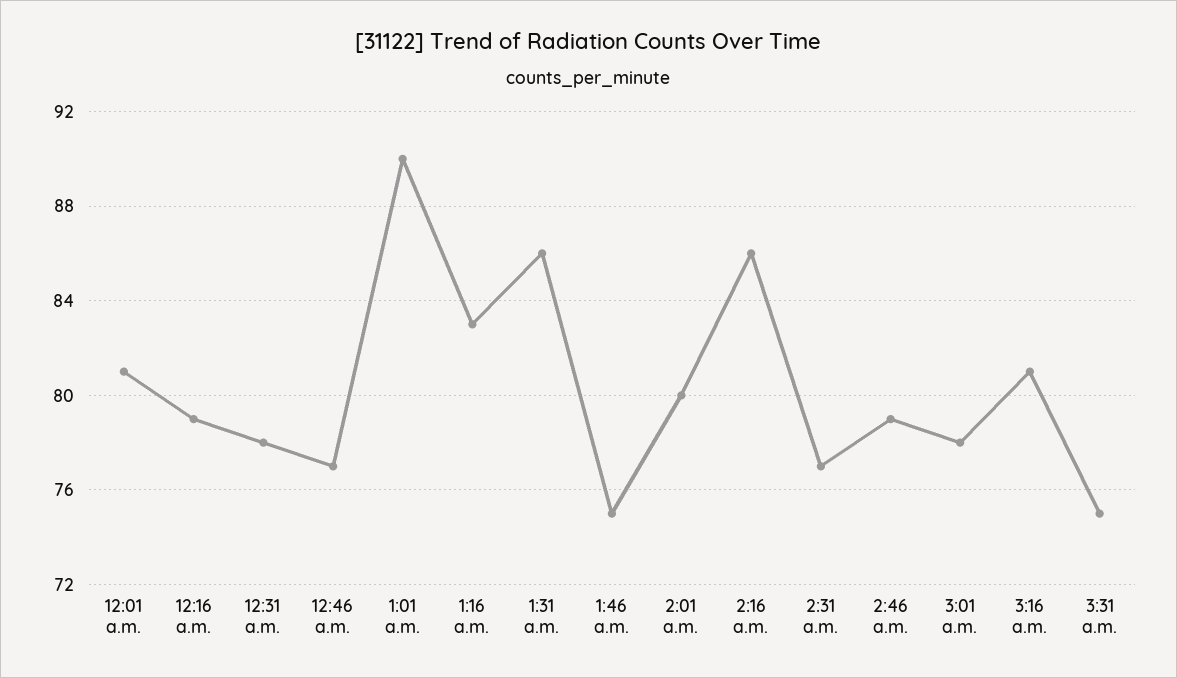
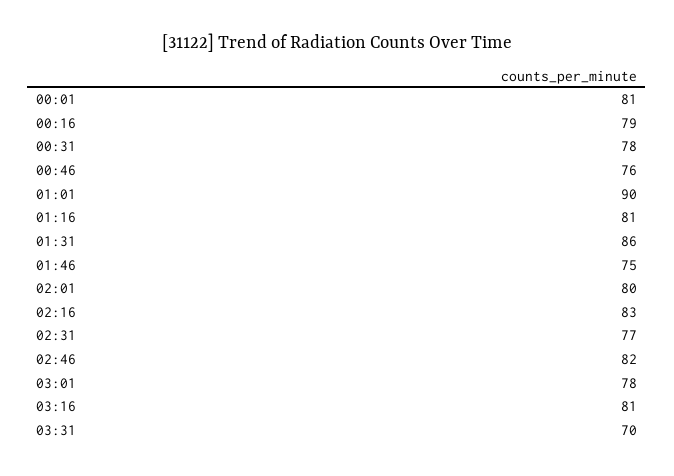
  {
    "12:01 a.m.": 81,
    "12:16 a.m.": 79,
    "12:31 a.m.": 78,
-   "12:46 a.m.": 77,
+   "12:46 a.m.": 76,
    "1:01 a.m.": 90,
-   "1:16 a.m.": 83,
+   "1:16 a.m.": 81,
    "1:31 a.m.": 86,
    "1:46 a.m.": 75,
    "2:01 a.m.": 80,
-   "2:16 a.m.": 86,
+   "2:16 a.m.": 83,
    "2:31 a.m.": 77,
-   "2:46 a.m.": 79,
+   "2:46 a.m.": 82,
    "3:01 a.m.": 78,
    "3:16 a.m.": 81,
-   "3:31 a.m.": 75
+   "3:31 a.m.": 70
  }

